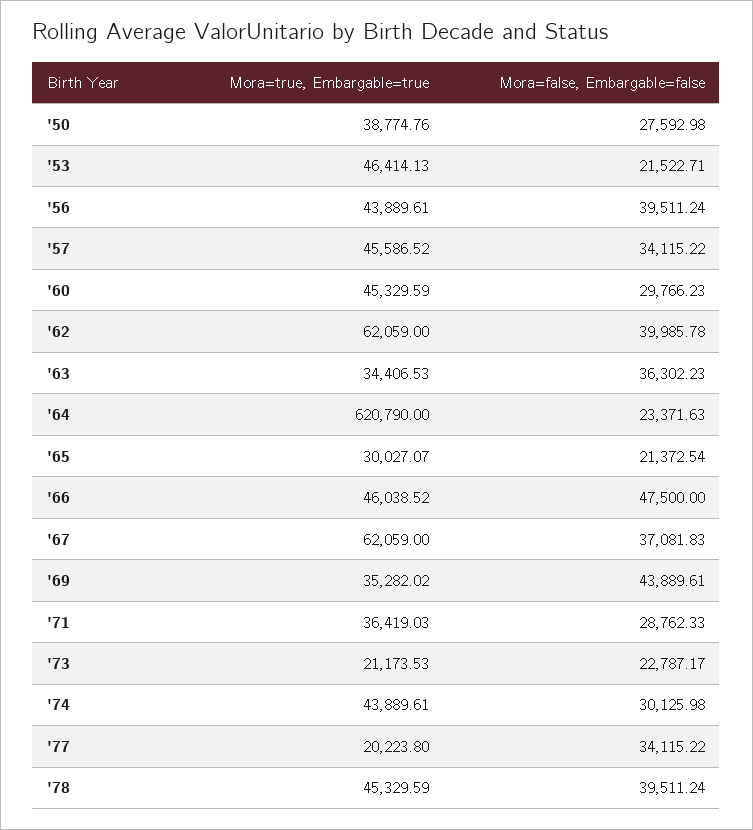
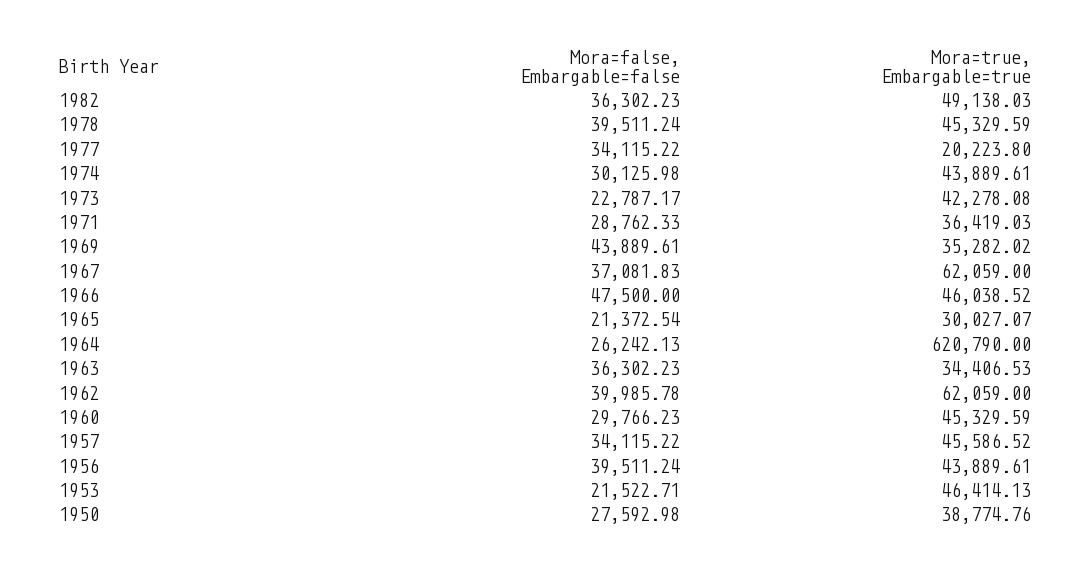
  {
    "Mora=true, Embargable=true": {
      "'50": 38774.76,
      "'53": 46414.13,
      "'56": 43889.61,
      "'57": 45586.52,
      "'60": 45329.59,
      "'62": 62059,
      "'63": 34406.53,
      "'64": 620790,
      "'65": 30027.07,
      "'66": 46038.52,
      "'67": 62059,
      "'69": 35282.02,
      "'71": 36419.03,
-     "'73": 21173.53,
+     "'73": 42278.08,
      "'74": 43889.61,
      "'77": 20223.8,
-     "'78": 45329.59
+     "'78": 45329.59,
+     "1982": 49138.03
    },
    "Mora=false, Embargable=false": {
      "'50": 27592.98,
      "'53": 21522.71,
      "'56": 39511.24,
      "'57": 34115.22,
      "'60": 29766.23,
      "'62": 39985.78,
      "'63": 36302.23,
-     "'64": 23371.63,
+     "'64": 26242.13,
      "'65": 21372.54,
      "'66": 47500,
      "'67": 37081.83,
      "'69": 43889.61,
      "'71": 28762.33,
      "'73": 22787.17,
      "'74": 30125.98,
      "'77": 34115.22,
-     "'78": 39511.24
+     "'78": 39511.24,
+     "1982": 36302.23
    }
  }

